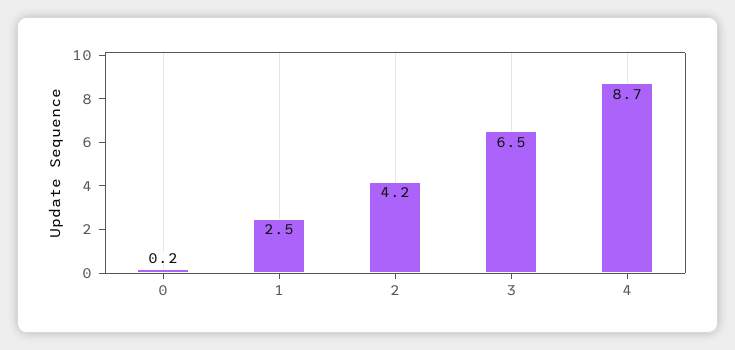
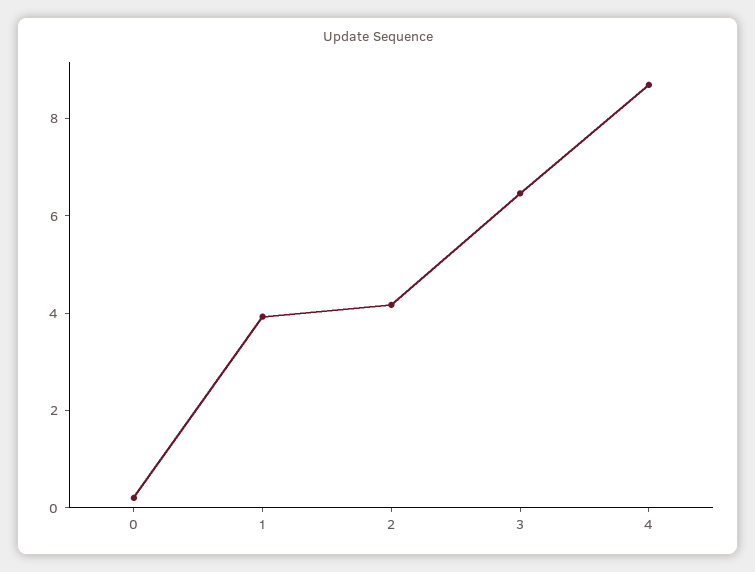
  {
    "0": 0.2,
-   "1": 2.5,
+   "1": 4,
    "2": 4.2,
    "3": 6.5,
    "4": 8.7
  }

